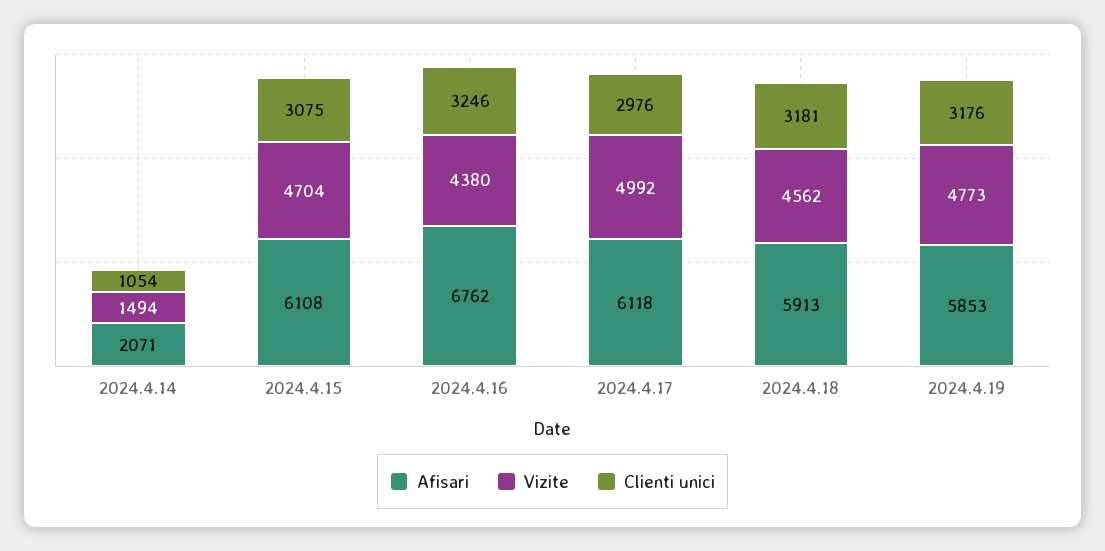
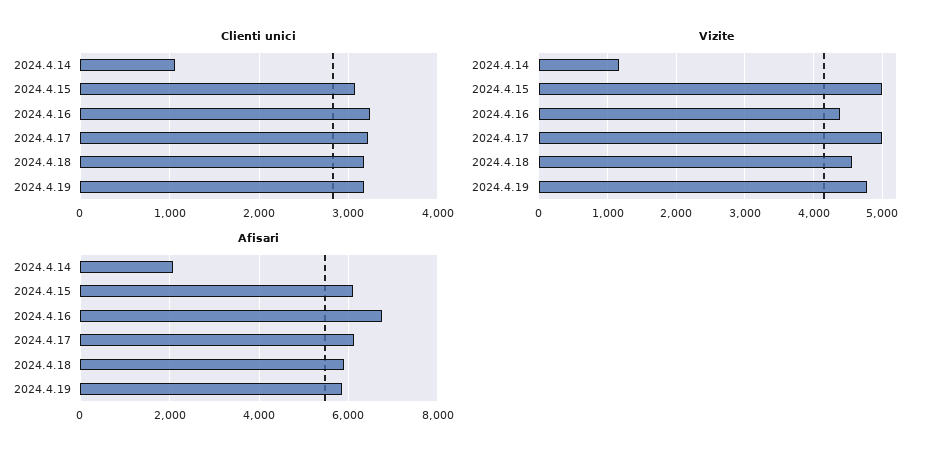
  {
    "Afisari": {
      "2024.4.14": 2071,
      "2024.4.15": 6108,
      "2024.4.16": 6762,
      "2024.4.17": 6118,
      "2024.4.18": 5913,
      "2024.4.19": 5853
    },
    "Vizite": {
-     "2024.4.14": 1494,
+     "2024.4.14": 1200,
-     "2024.4.15": 4704,
+     "2024.4.15": 5000,
      "2024.4.16": 4380,
      "2024.4.17": 4992,
      "2024.4.18": 4562,
      "2024.4.19": 4773
    },
    "Clienti unici": {
      "2024.4.14": 1054,
      "2024.4.15": 3075,
      "2024.4.16": 3246,
-     "2024.4.17": 2976,
+     "2024.4.17": 3200,
      "2024.4.18": 3181,
      "2024.4.19": 3176
    }
  }

